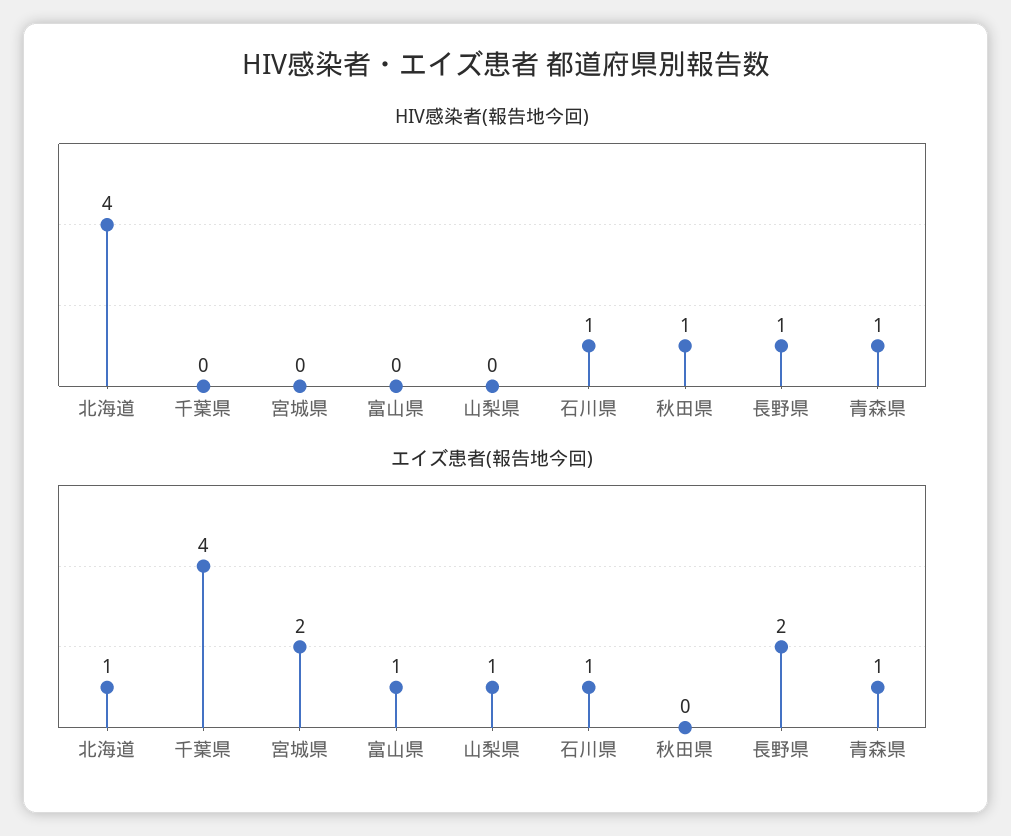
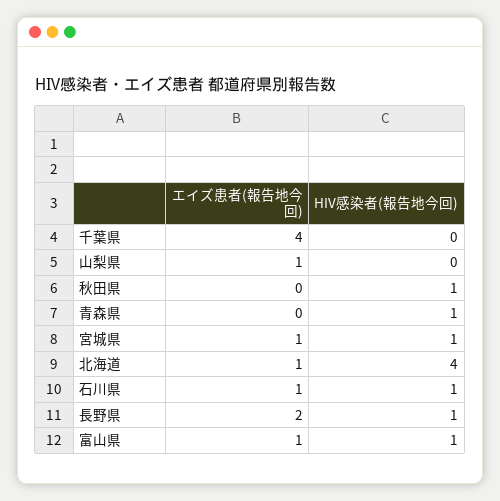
  {
    "HIV感染者(報告地今回)": {
      "北海道": 4,
      "千葉県": 0,
-     "宮城県": 0,
+     "宮城県": 1,
-     "富山県": 0,
+     "富山県": 1,
      "山梨県": 0,
      "石川県": 1,
      "秋田県": 1,
      "長野県": 1,
      "青森県": 1
    },
    "エイズ患者(報告地今回)": {
      "北海道": 1,
      "千葉県": 4,
-     "宮城県": 2,
+     "宮城県": 1,
      "富山県": 1,
      "山梨県": 1,
      "石川県": 1,
      "秋田県": 0,
      "長野県": 2,
-     "青森県": 1
+     "青森県": 0
    }
  }

